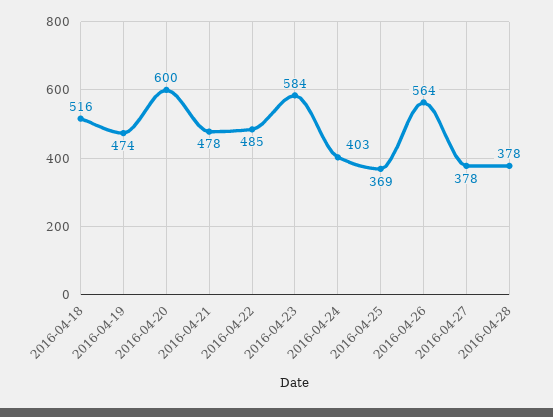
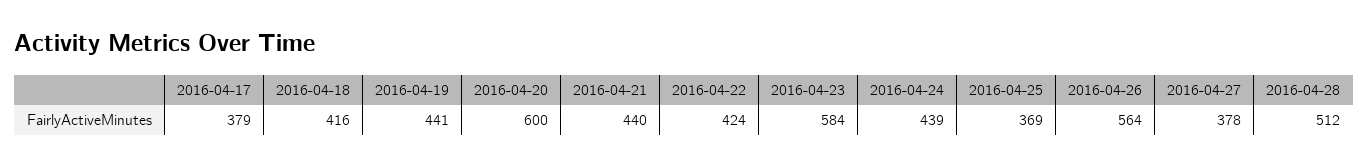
  {
-   "2016-04-18": 516,
+   "2016-04-18": 416,
-   "2016-04-19": 474,
+   "2016-04-19": 441,
    "2016-04-20": 600,
-   "2016-04-21": 478,
+   "2016-04-21": 440,
-   "2016-04-22": 485,
+   "2016-04-22": 424,
    "2016-04-23": 584,
-   "2016-04-24": 403,
+   "2016-04-24": 439,
    "2016-04-25": 369,
    "2016-04-26": 564,
    "2016-04-27": 378,
-   "2016-04-28": 378
+   "2016-04-28": 512,
+   "2016-04-17": 379
  }

